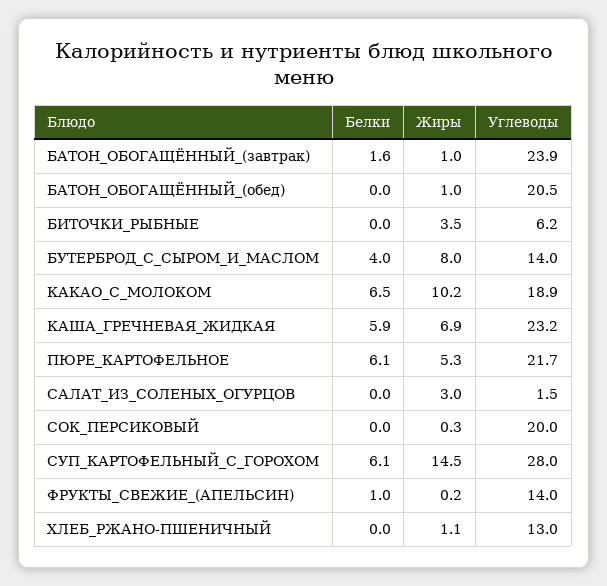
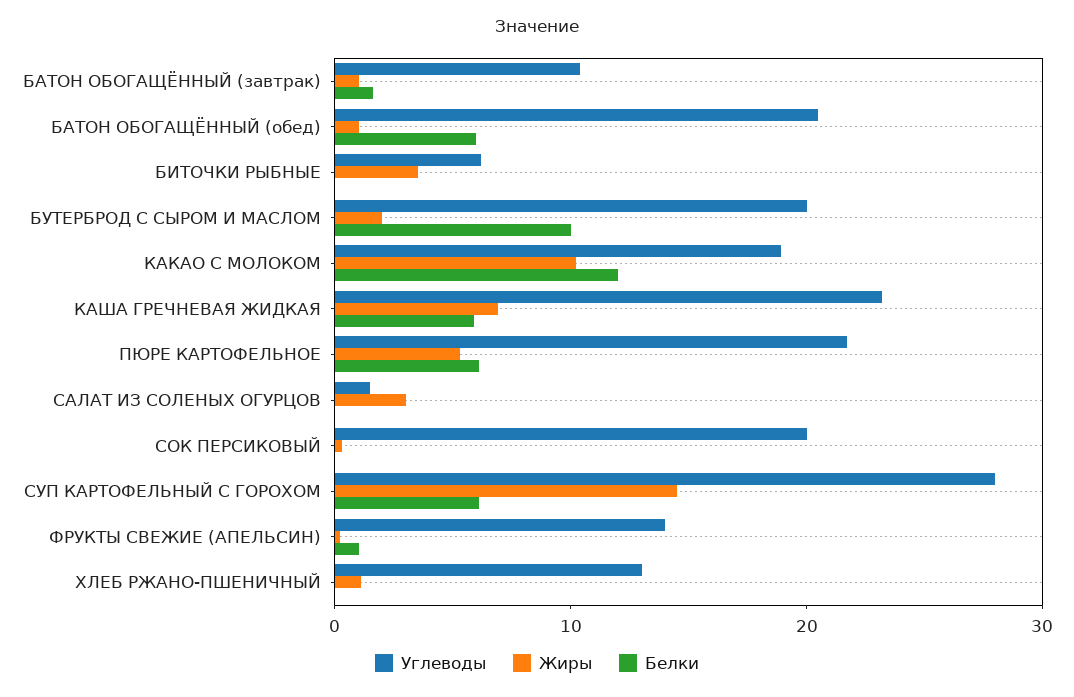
  {
    "Белки": {
      "БАТОН_ОБОГАЩЁННЫЙ_(завтрак)": 1.6,
-     "БАТОН_ОБОГАЩЁННЫЙ_(обед)": 0,
+     "БАТОН_ОБОГАЩЁННЫЙ_(обед)": 6,
      "БИТОЧКИ_РЫБНЫЕ": 0,
-     "БУТЕРБРОД_С_СЫРОМ_И_МАСЛОМ": 4,
+     "БУТЕРБРОД_С_СЫРОМ_И_МАСЛОМ": 10,
-     "КАКАО_С_МОЛОКОМ": 6.5,
+     "КАКАО_С_МОЛОКОМ": 12,
      "КАША_ГРЕЧНЕВАЯ_ЖИДКАЯ": 5.9,
      "ПЮРЕ_КАРТОФЕЛЬНОЕ": 6.1,
      "САЛАТ_ИЗ_СОЛЕНЫХ_ОГУРЦОВ": 0,
      "СОК_ПЕРСИКОВЫЙ": 0,
      "СУП_КАРТОФЕЛЬНЫЙ_С_ГОРОХОМ": 6.1,
      "ФРУКТЫ_СВЕЖИЕ_(АПЕЛЬСИН)": 1,
      "ХЛЕБ_РЖАНО-ПШЕНИЧНЫЙ": 0
    },
    "Жиры": {
      "БАТОН_ОБОГАЩЁННЫЙ_(завтрак)": 1,
      "БАТОН_ОБОГАЩЁННЫЙ_(обед)": 1,
      "БИТОЧКИ_РЫБНЫЕ": 3.5,
-     "БУТЕРБРОД_С_СЫРОМ_И_МАСЛОМ": 8,
+     "БУТЕРБРОД_С_СЫРОМ_И_МАСЛОМ": 2,
      "КАКАО_С_МОЛОКОМ": 10.2,
      "КАША_ГРЕЧНЕВАЯ_ЖИДКАЯ": 6.9,
      "ПЮРЕ_КАРТОФЕЛЬНОЕ": 5.3,
      "САЛАТ_ИЗ_СОЛЕНЫХ_ОГУРЦОВ": 3,
      "СОК_ПЕРСИКОВЫЙ": 0.3,
      "СУП_КАРТОФЕЛЬНЫЙ_С_ГОРОХОМ": 14.5,
      "ФРУКТЫ_СВЕЖИЕ_(АПЕЛЬСИН)": 0.2,
      "ХЛЕБ_РЖАНО-ПШЕНИЧНЫЙ": 1.1
    },
    "Углеводы": {
-     "БАТОН_ОБОГАЩЁННЫЙ_(завтрак)": 23.9,
+     "БАТОН_ОБОГАЩЁННЫЙ_(завтрак)": 10,
      "БАТОН_ОБОГАЩЁННЫЙ_(обед)": 20.5,
      "БИТОЧКИ_РЫБНЫЕ": 6.2,
-     "БУТЕРБРОД_С_СЫРОМ_И_МАСЛОМ": 14,
+     "БУТЕРБРОД_С_СЫРОМ_И_МАСЛОМ": 20,
      "КАКАО_С_МОЛОКОМ": 18.9,
      "КАША_ГРЕЧНЕВАЯ_ЖИДКАЯ": 23.2,
      "ПЮРЕ_КАРТОФЕЛЬНОЕ": 21.7,
      "САЛАТ_ИЗ_СОЛЕНЫХ_ОГУРЦОВ": 1.5,
      "СОК_ПЕРСИКОВЫЙ": 20,
      "СУП_КАРТОФЕЛЬНЫЙ_С_ГОРОХОМ": 28,
      "ФРУКТЫ_СВЕЖИЕ_(АПЕЛЬСИН)": 14,
      "ХЛЕБ_РЖАНО-ПШЕНИЧНЫЙ": 13
    }
  }

